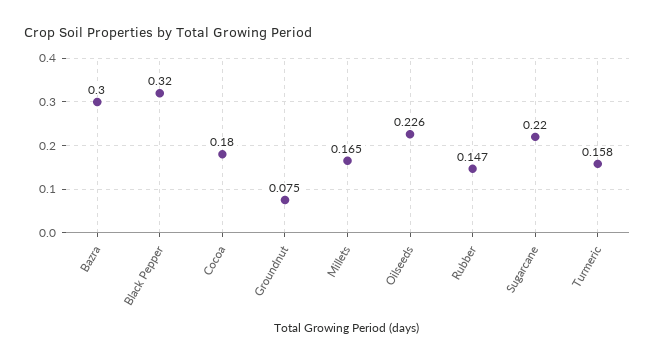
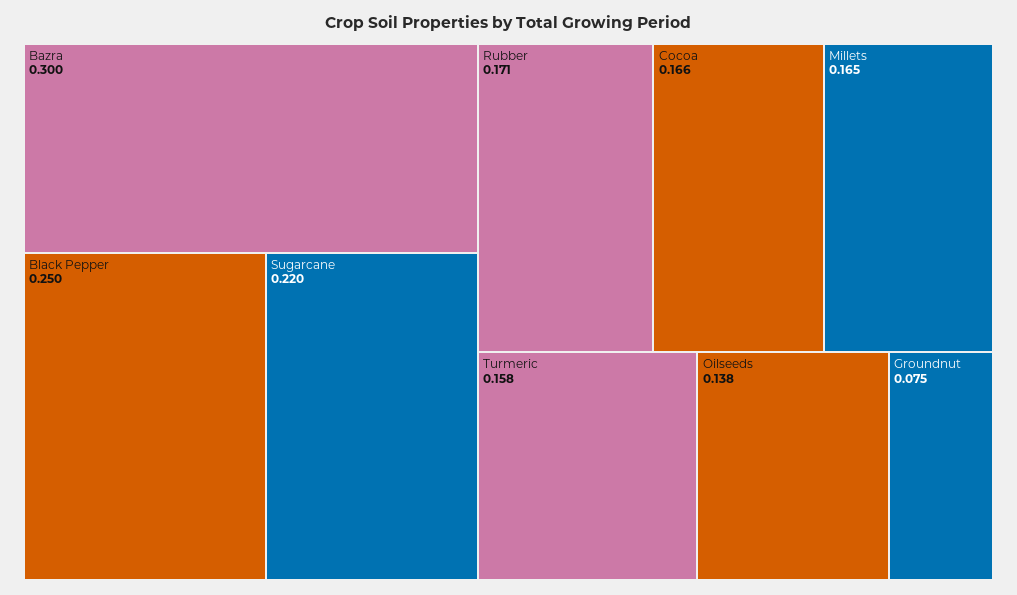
  {
    "Bazra": 0.3,
-   "Black Pepper": 0.32,
+   "Black Pepper": 0.25,
-   "Cocoa": 0.18,
+   "Cocoa": 0.166,
    "Groundnut": 0.075,
    "Millets": 0.165,
-   "Oilseeds": 0.226,
+   "Oilseeds": 0.138,
-   "Rubber": 0.147,
+   "Rubber": 0.171,
    "Sugarcane": 0.22,
    "Turmeric": 0.158
  }

